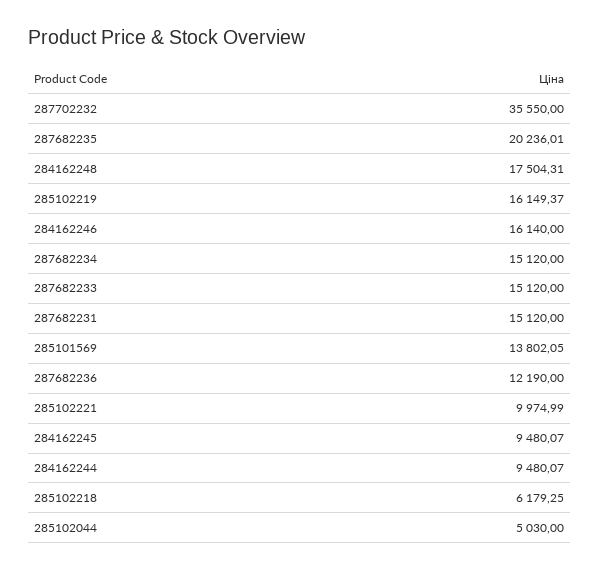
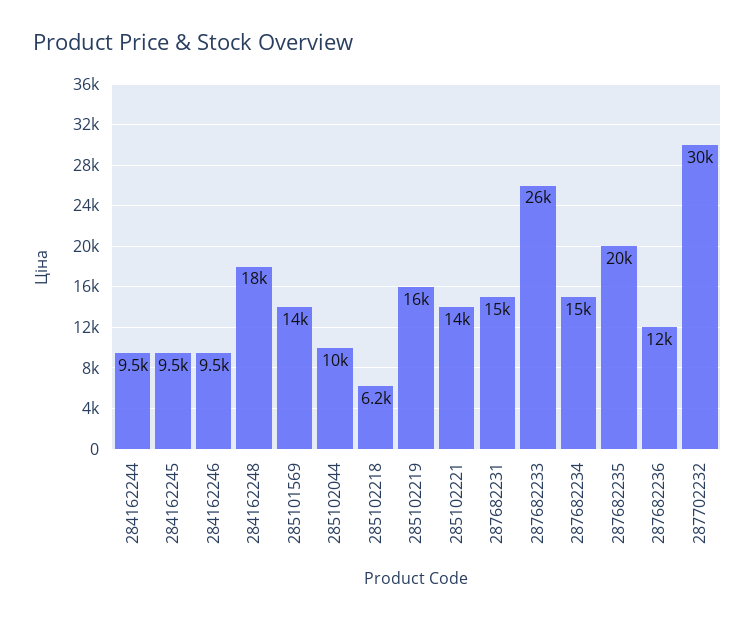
  {
-   "287702232": 35550,
+   "287702232": 30000,
    "287682235": 20236.01,
    "284162248": 17504.31,
    "285102219": 16149.37,
-   "284162246": 16140,
+   "284162246": 9500,
    "287682234": 15120,
-   "287682233": 15120,
+   "287682233": 26000,
    "287682231": 15120,
    "285101569": 13802.05,
    "287682236": 12190,
-   "285102221": 9974.99,
+   "285102221": 14000,
    "284162245": 9480.07,
    "284162244": 9480.07,
    "285102218": 6179.25,
-   "285102044": 5030
+   "285102044": 10000
  }

